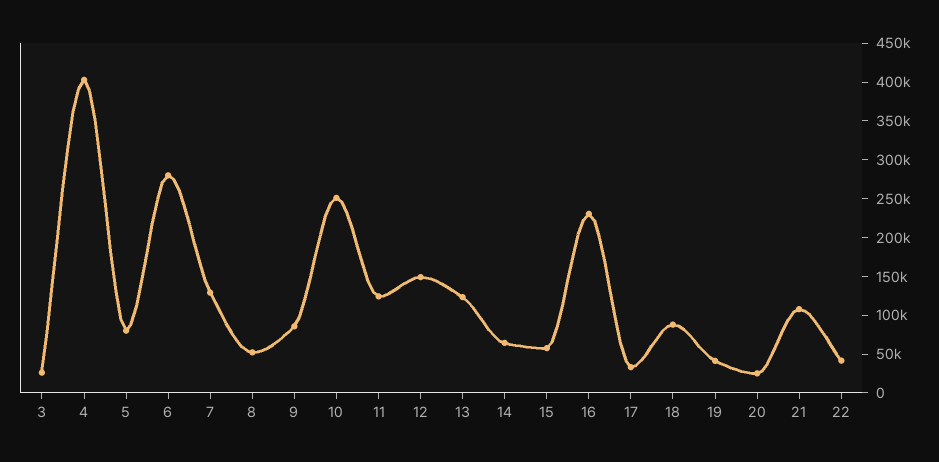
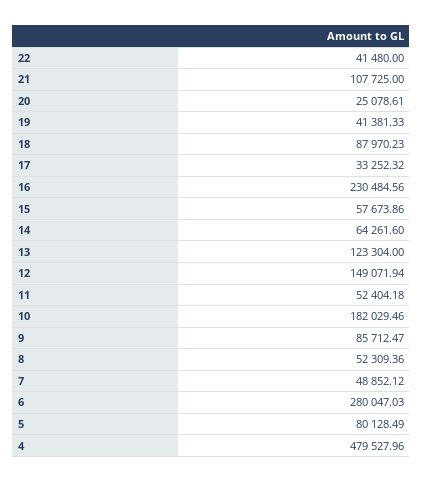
  {
-   "3": 25000,
-   "4": 400000,
+   "4": 479527.96,
    "5": 80128.49,
    "6": 280047.03,
-   "7": 125000,
+   "7": 48852.12,
    "8": 52309.36,
    "9": 85712.47,
-   "10": 250000,
+   "10": 182029.46,
-   "11": 125000,
+   "11": 52404.18,
    "12": 149071.94,
    "13": 123304,
    "14": 64261.6,
    "15": 57673.86,
    "16": 230484.56,
    "17": 33252.32,
    "18": 87970.23,
    "19": 41381.33,
    "20": 25078.61,
    "21": 107725,
    "22": 41480
  }

